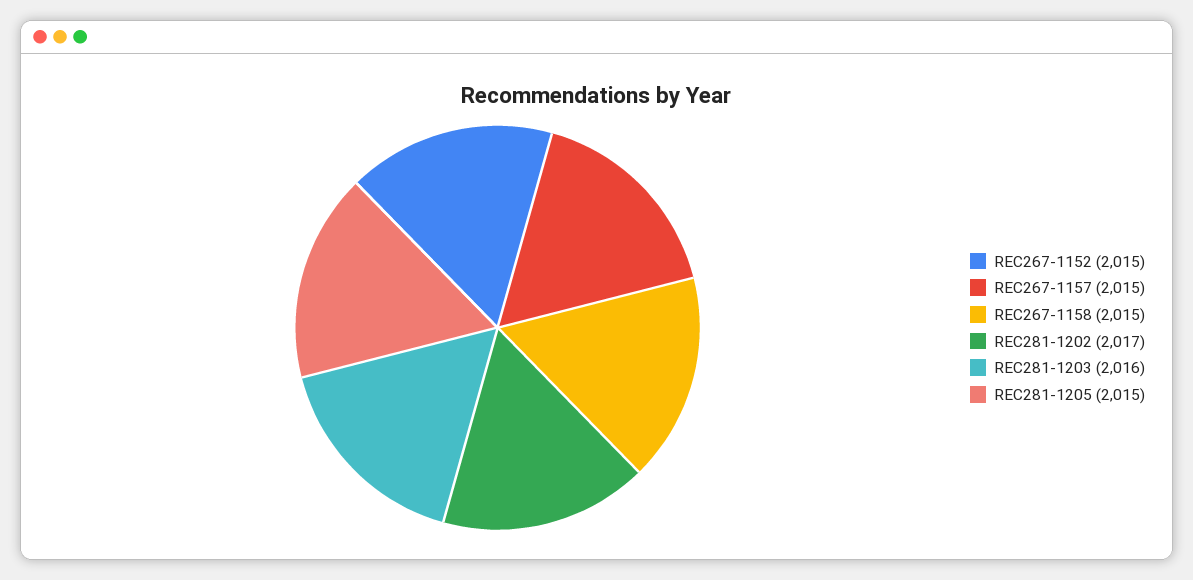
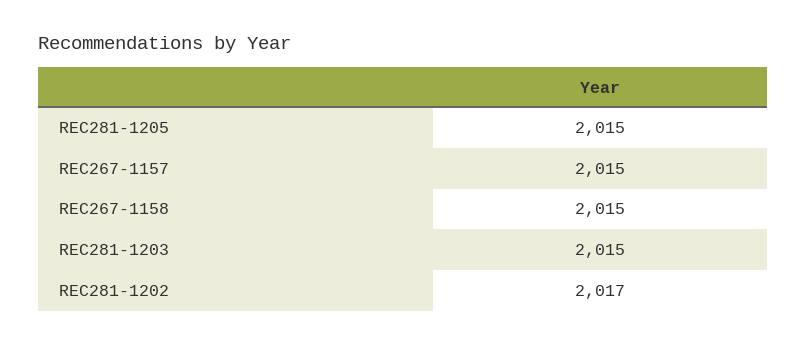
  {
-   "REC267-1152": 2015,
    "REC267-1157": 2015,
    "REC267-1158": 2015,
    "REC281-1202": 2017,
-   "REC281-1203": 2016,
+   "REC281-1203": 2015,
    "REC281-1205": 2015
  }

